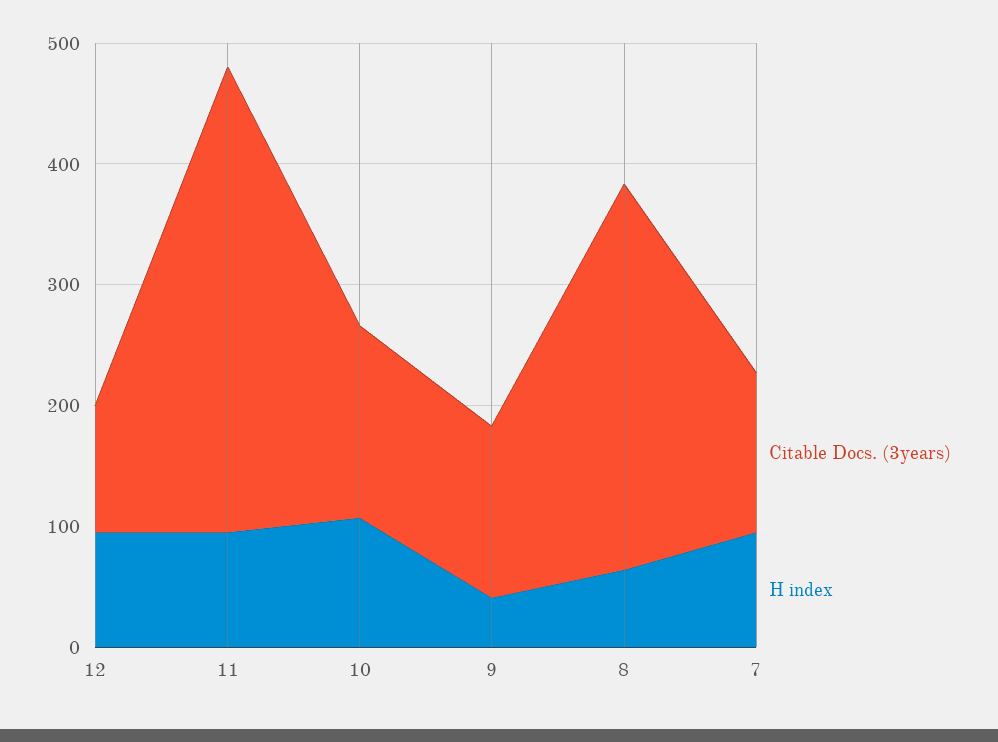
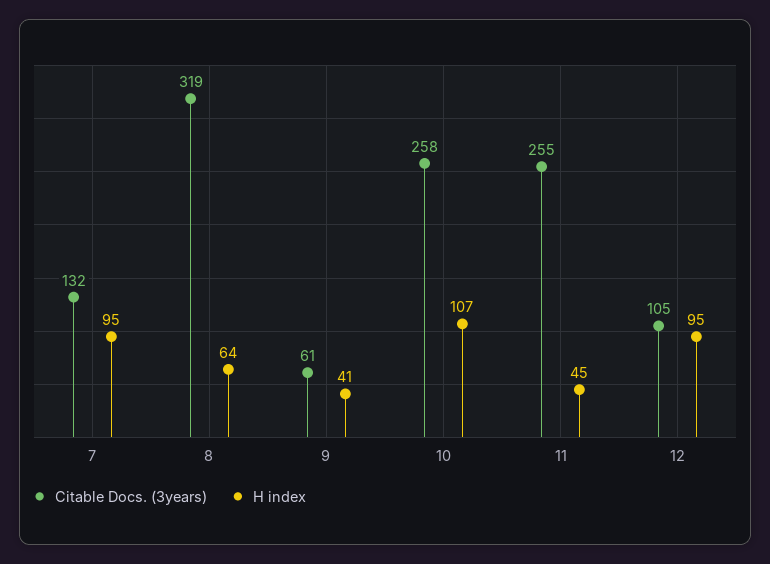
  {
    "Citable Docs. (3years)": {
      "12": 105,
-     "11": 380,
+     "11": 255,
-     "10": 160,
+     "10": 258,
-     "9": 140,
+     "9": 61,
      "8": 319,
      "7": 132
    },
    "H index": {
      "12": 95,
-     "11": 100,
+     "11": 45,
      "10": 107,
      "9": 41,
      "8": 64,
      "7": 95
    }
  }

